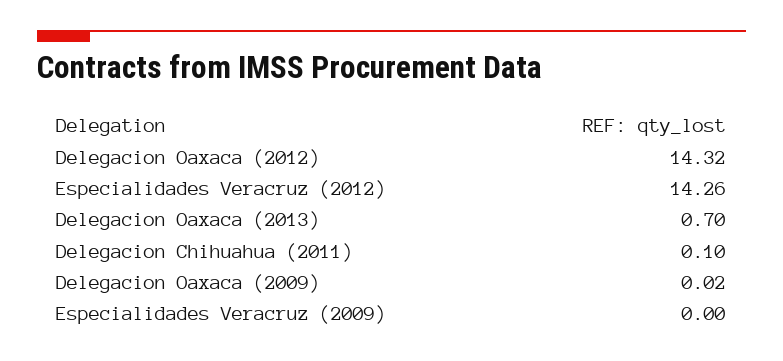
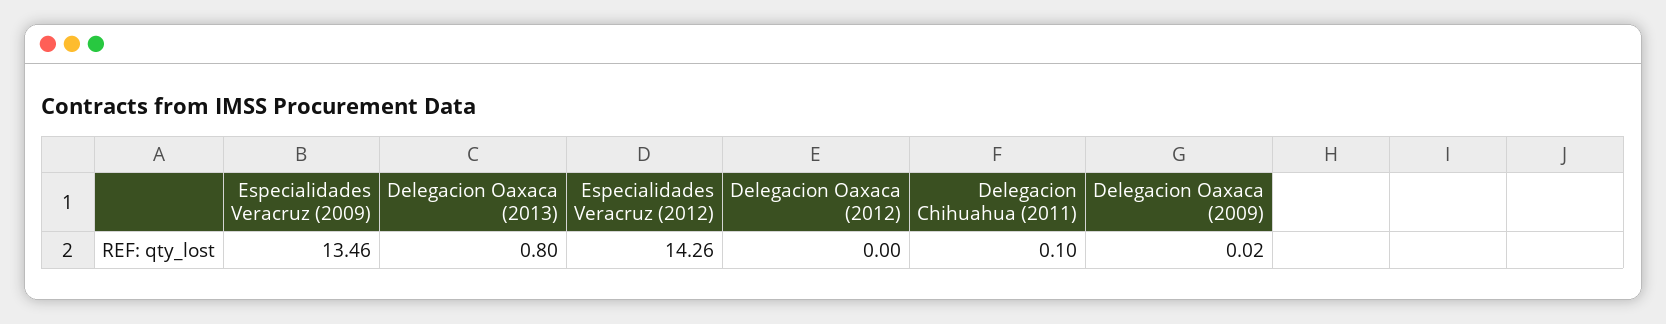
  {
-   "Delegacion Oaxaca (2012)": 14.32,
+   "Delegacion Oaxaca (2012)": 0,
    "Especialidades Veracruz (2012)": 14.26,
-   "Delegacion Oaxaca (2013)": 0.7,
+   "Delegacion Oaxaca (2013)": 0.8,
    "Delegacion Chihuahua (2011)": 0.1,
    "Delegacion Oaxaca (2009)": 0.02,
-   "Especialidades Veracruz (2009)": 0
+   "Especialidades Veracruz (2009)": 13.46
  }

